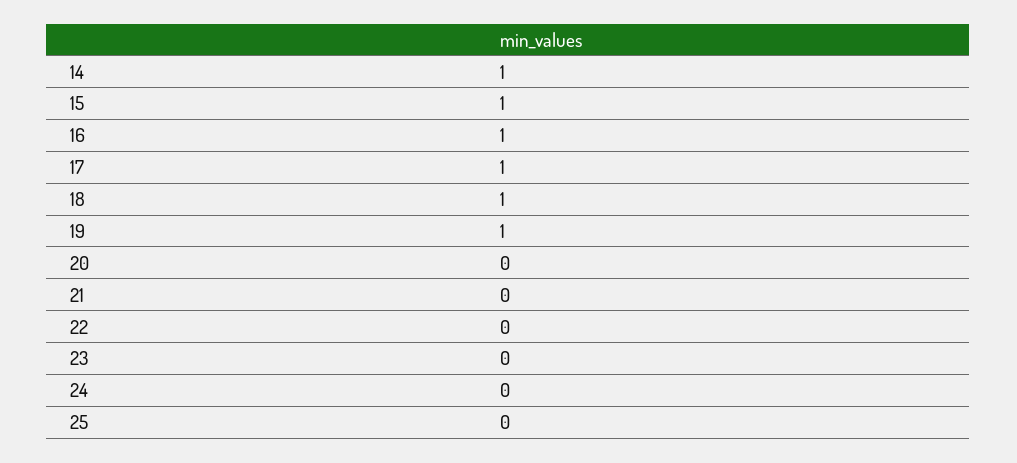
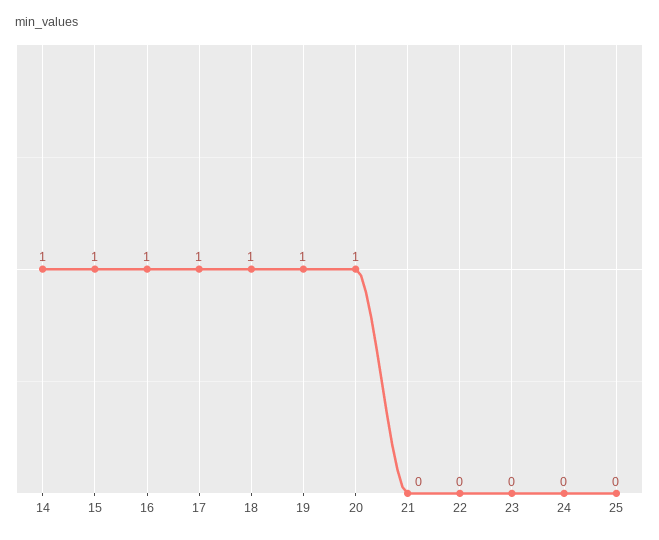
  {
    "14": 1,
    "15": 1,
    "16": 1,
    "17": 1,
    "18": 1,
    "19": 1,
-   "20": 0,
+   "20": 1,
    "21": 0,
    "22": 0,
    "23": 0,
    "24": 0,
    "25": 0
  }

